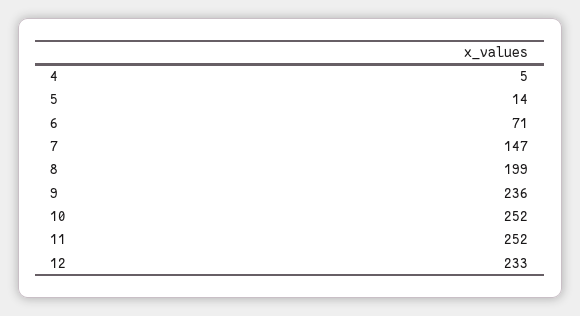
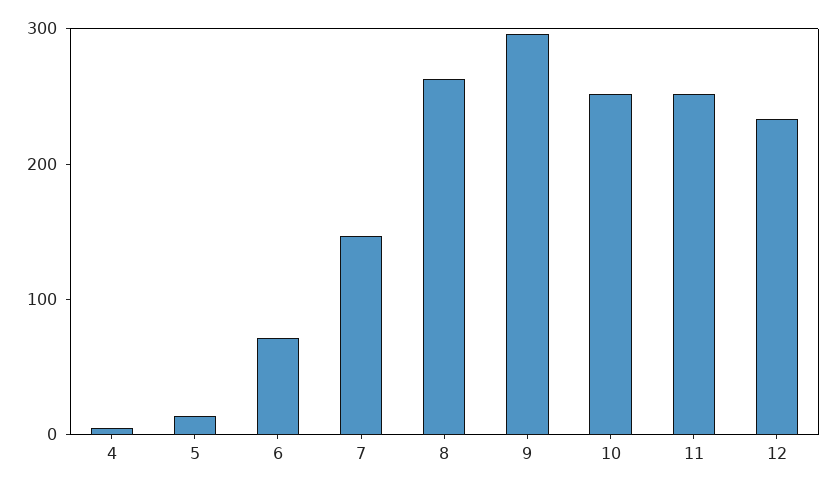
  {
    "4": 5,
    "5": 14,
    "6": 71,
    "7": 147,
-   "8": 199,
+   "8": 260,
-   "9": 236,
+   "9": 300,
    "10": 252,
    "11": 252,
    "12": 233
  }

